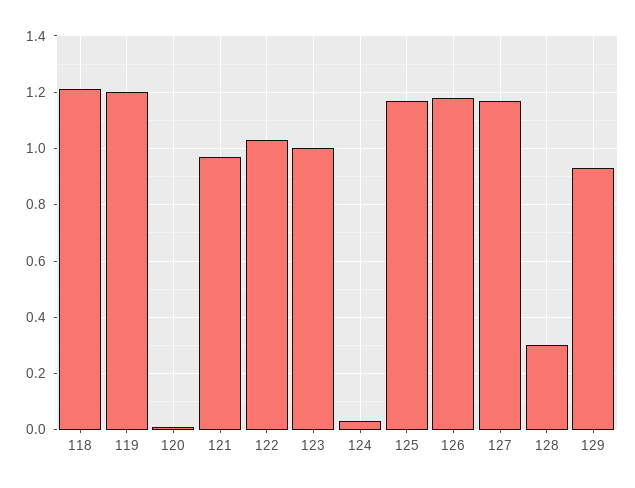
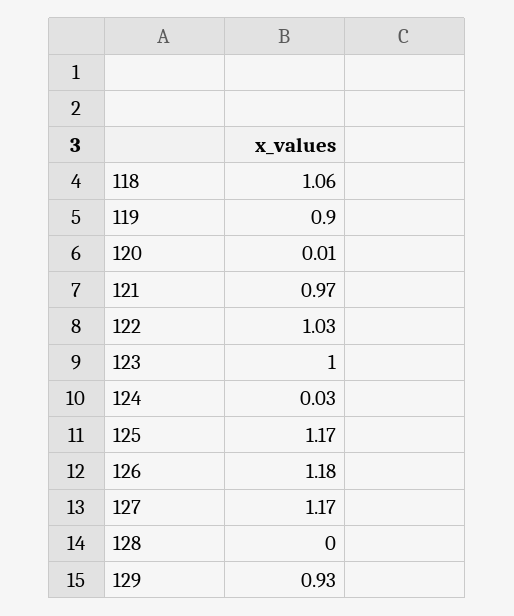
  {
-   "118": 1.2,
+   "118": 1.06,
-   "119": 1.2,
+   "119": 0.9,
    "120": 0.01,
    "121": 0.97,
    "122": 1.03,
    "123": 1,
    "124": 0.03,
    "125": 1.17,
    "126": 1.18,
    "127": 1.17,
-   "128": 0.3,
+   "128": 0,
    "129": 0.93
  }

